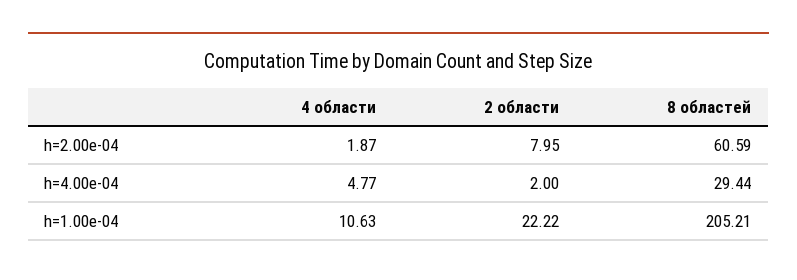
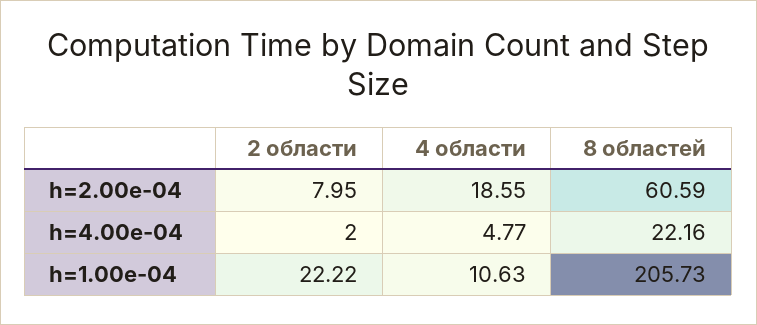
  {
    "4 области": {
-     "h=2.00e-04": 1.87,
+     "h=2.00e-04": 18.55,
      "h=4.00e-04": 4.77,
      "h=1.00e-04": 10.63
    },
    "2 области": {
      "h=2.00e-04": 7.95,
      "h=4.00e-04": 2,
      "h=1.00e-04": 22.22
    },
    "8 областей": {
      "h=2.00e-04": 60.59,
-     "h=4.00e-04": 29.44,
+     "h=4.00e-04": 22.16,
-     "h=1.00e-04": 205.21
+     "h=1.00e-04": 205.73
    }
  }

